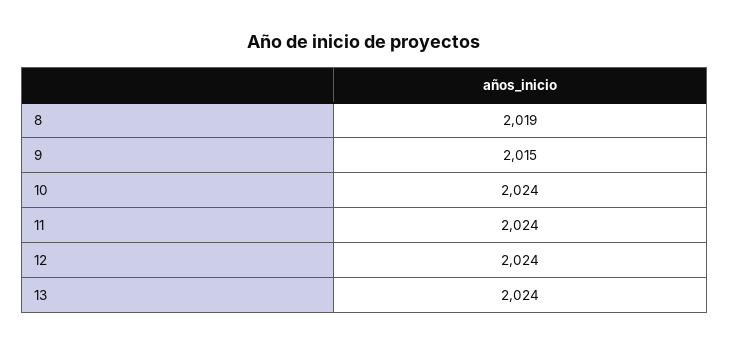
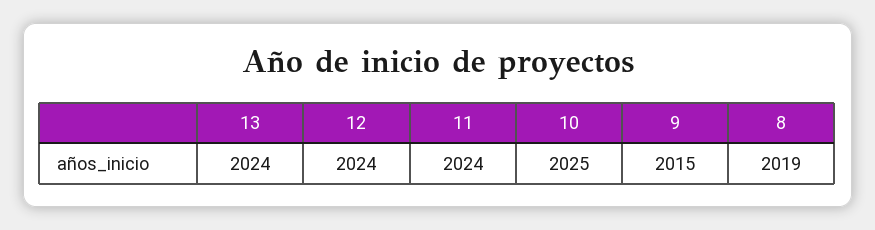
  {
    "8": 2019,
    "9": 2015,
-   "10": 2024,
+   "10": 2025,
    "11": 2024,
    "12": 2024,
    "13": 2024
  }

